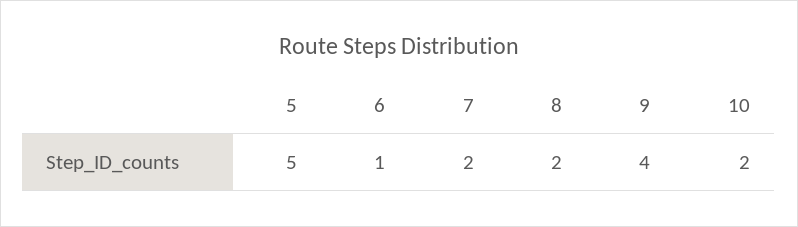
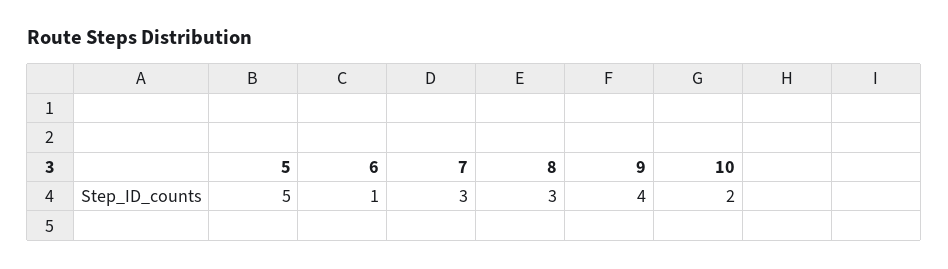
  {
    "5": 5,
    "6": 1,
-   "7": 2,
+   "7": 3,
-   "8": 2,
+   "8": 3,
    "9": 4,
    "10": 2
  }

